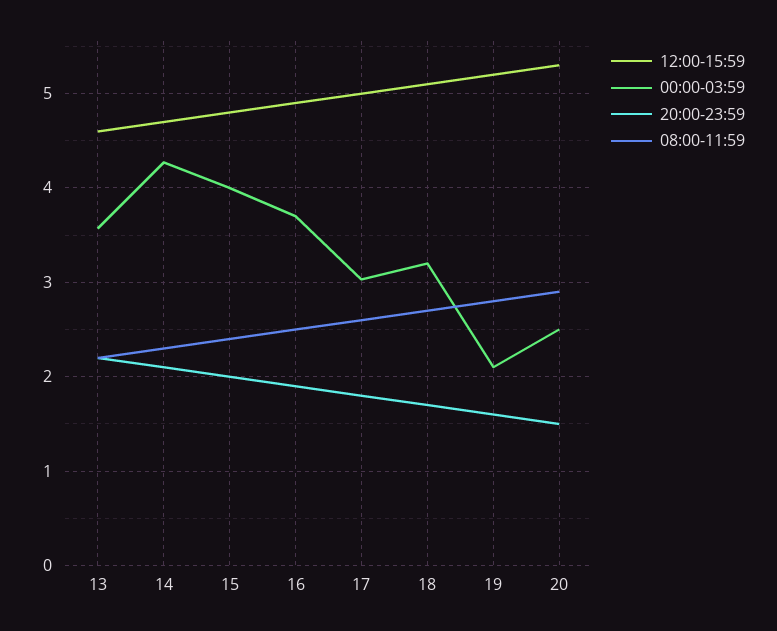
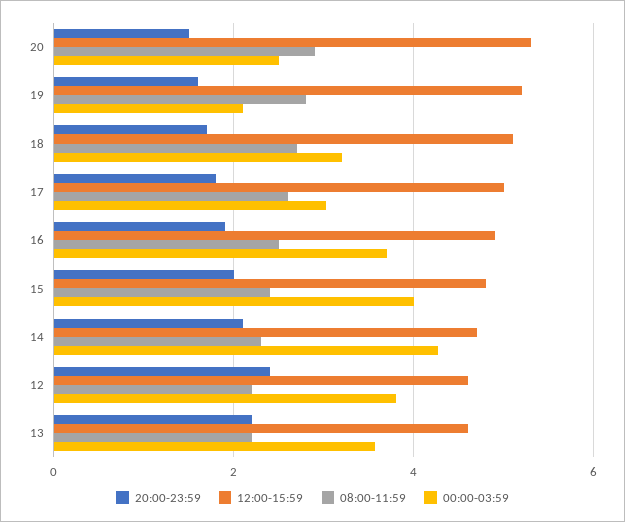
  {
    "12:00-15:59": {
      "13": 4.6,
      "14": 4.7,
      "15": 4.8,
      "16": 4.9,
      "17": 5,
      "18": 5.1,
      "19": 5.2,
-     "20": 5.3
+     "20": 5.3,
+     "12": 4.6
    },
    "00:00-03:59": {
      "13": 3.6,
      "14": 4.3,
      "15": 4,
      "16": 3.7,
      "17": 3,
      "18": 3.2,
      "19": 2.1,
-     "20": 2.5
+     "20": 2.5,
+     "12": 3.8
    },
    "20:00-23:59": {
      "13": 2.2,
      "14": 2.1,
      "15": 2,
      "16": 1.9,
      "17": 1.8,
      "18": 1.7,
      "19": 1.6,
-     "20": 1.5
+     "20": 1.5,
+     "12": 2.4
    },
    "08:00-11:59": {
      "13": 2.2,
      "14": 2.3,
      "15": 2.4,
      "16": 2.5,
      "17": 2.6,
      "18": 2.7,
      "19": 2.8,
-     "20": 2.9
+     "20": 2.9,
+     "12": 2.2
    }
  }

